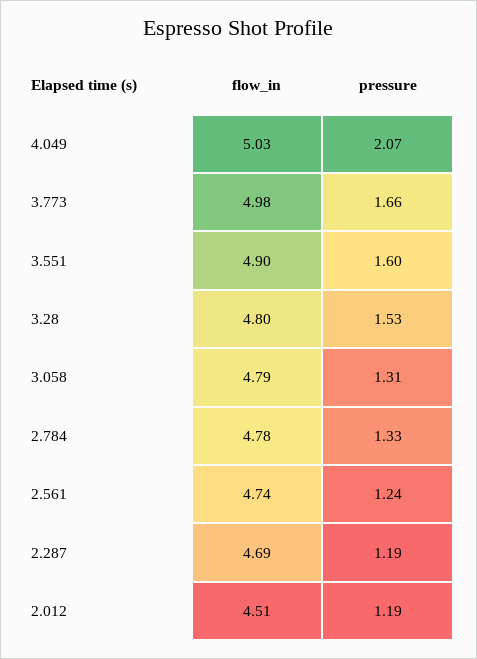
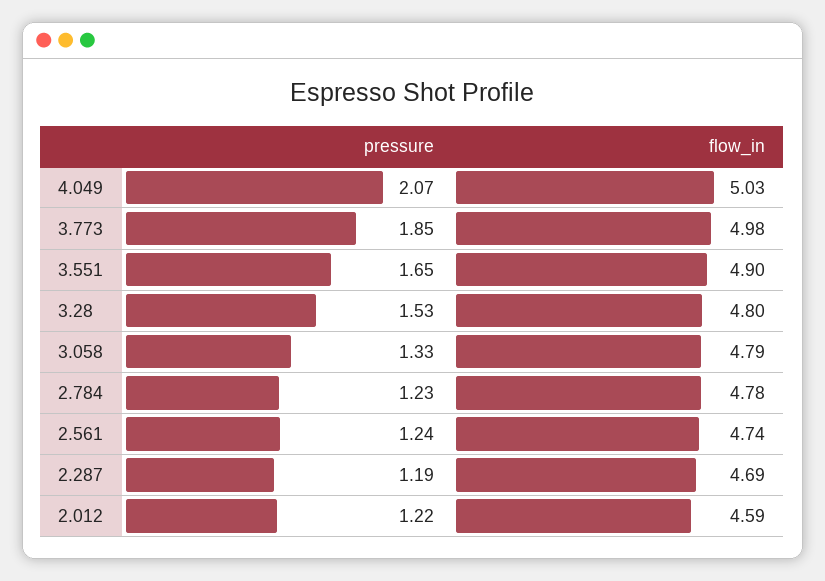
  {
    "flow_in": {
      "4.049": 5.03,
      "3.773": 4.98,
      "3.551": 4.9,
      "3.28": 4.8,
      "3.058": 4.79,
      "2.784": 4.78,
      "2.561": 4.74,
      "2.287": 4.69,
-     "2.012": 4.51
+     "2.012": 4.59
    },
    "pressure": {
      "4.049": 2.07,
-     "3.773": 1.66,
+     "3.773": 1.85,
-     "3.551": 1.6,
+     "3.551": 1.65,
      "3.28": 1.53,
-     "3.058": 1.31,
+     "3.058": 1.33,
-     "2.784": 1.33,
+     "2.784": 1.23,
      "2.561": 1.24,
      "2.287": 1.19,
-     "2.012": 1.19
+     "2.012": 1.22
    }
  }

